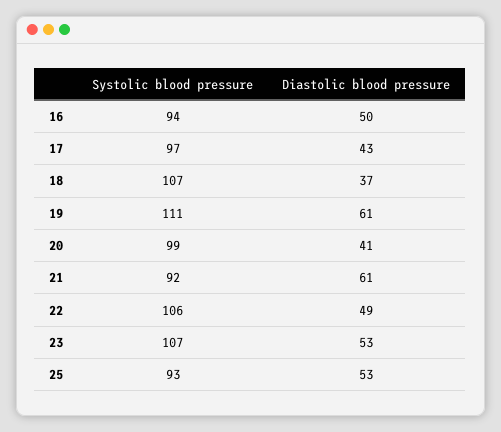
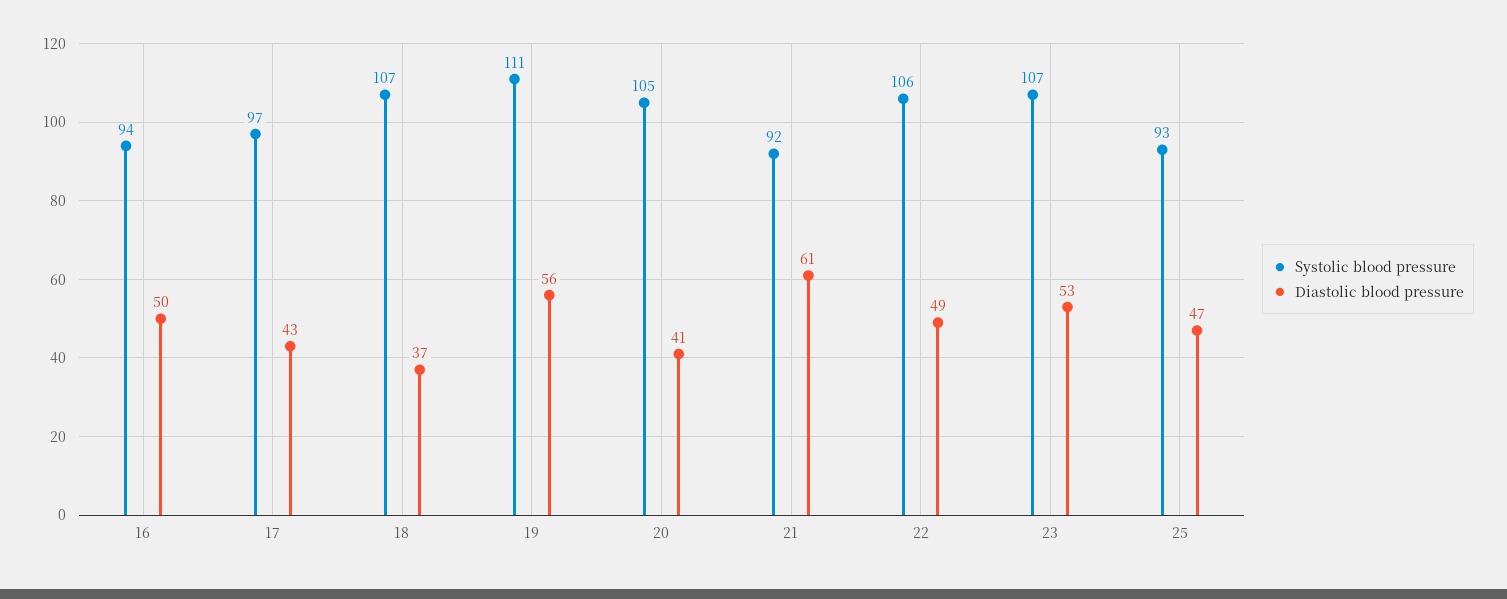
  {
    "Systolic blood pressure": {
      "16": 94,
      "17": 97,
      "18": 107,
      "19": 111,
-     "20": 99,
+     "20": 105,
      "21": 92,
      "22": 106,
      "23": 107,
      "25": 93
    },
    "Diastolic blood pressure": {
      "16": 50,
      "17": 43,
      "18": 37,
-     "19": 61,
+     "19": 56,
      "20": 41,
      "21": 61,
      "22": 49,
      "23": 53,
-     "25": 53
+     "25": 47
    }
  }

